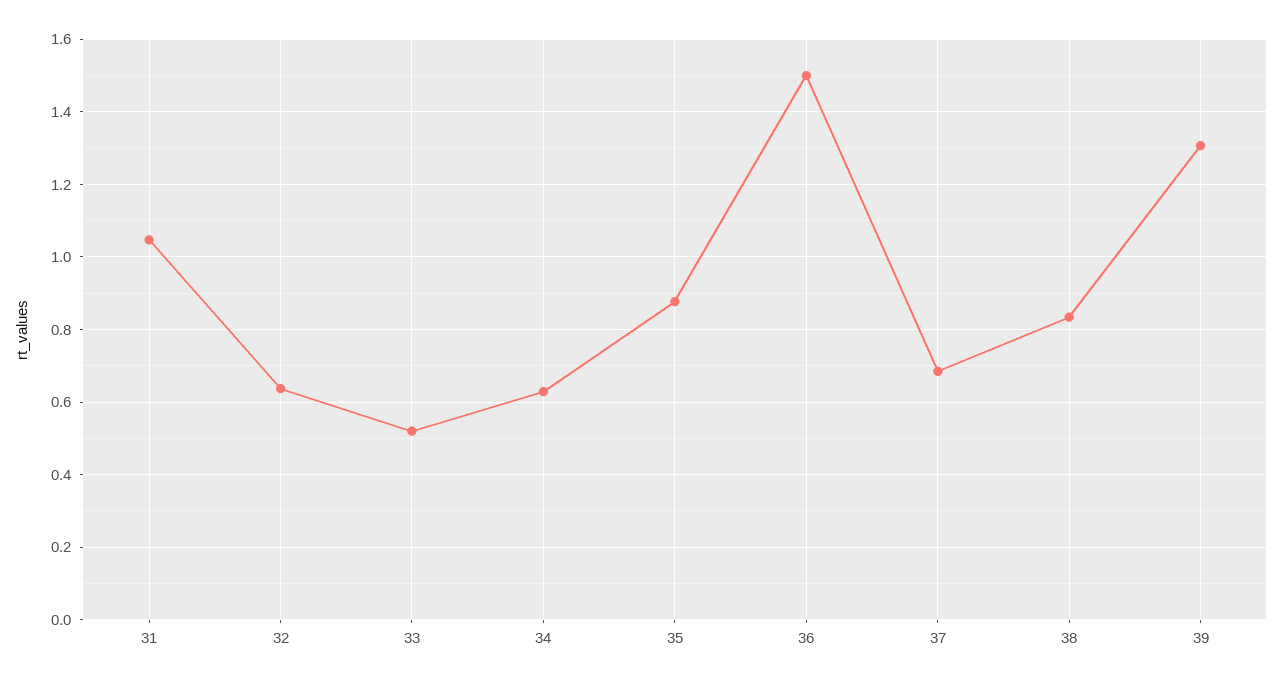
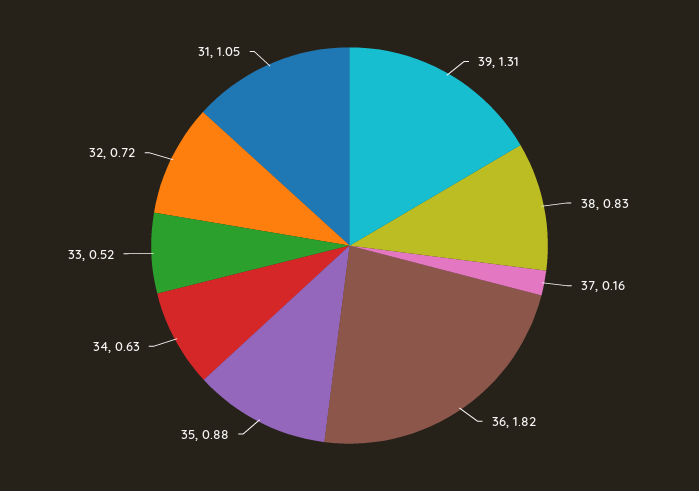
  {
    "31": 1.05,
-   "32": 0.64,
+   "32": 0.72,
    "33": 0.52,
    "34": 0.63,
    "35": 0.88,
-   "36": 1.5,
+   "36": 1.82,
-   "37": 0.68,
+   "37": 0.16,
    "38": 0.83,
    "39": 1.31
  }

